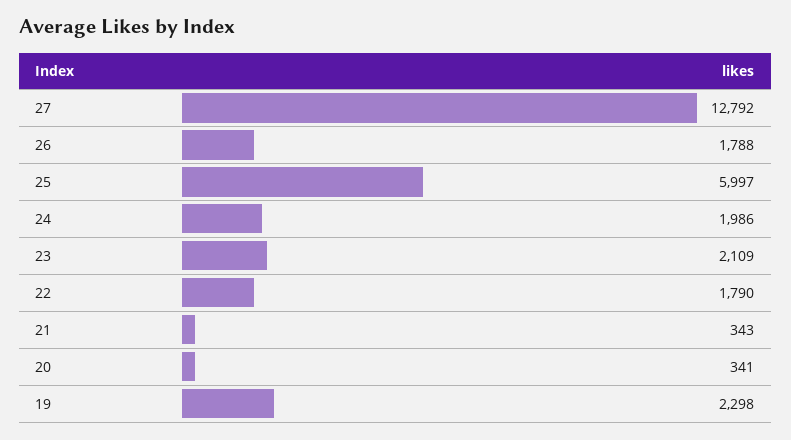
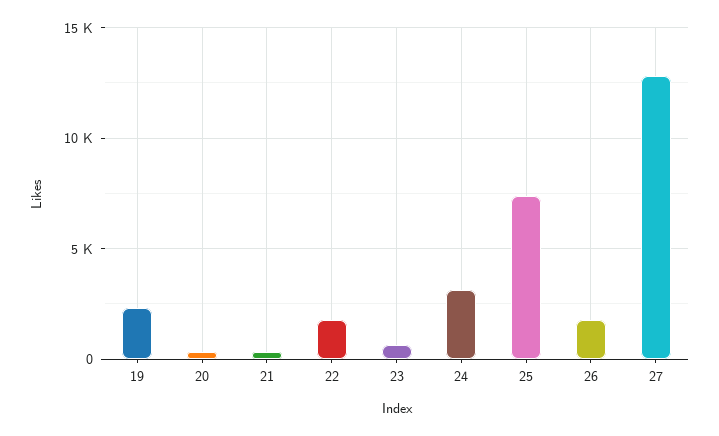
  {
    "27": 12792,
    "26": 1788,
-   "25": 5997,
+   "25": 7500,
-   "24": 1986,
+   "24": 3000,
-   "23": 2109,
+   "23": 500,
    "22": 1790,
    "21": 343,
    "20": 341,
    "19": 2298
  }

